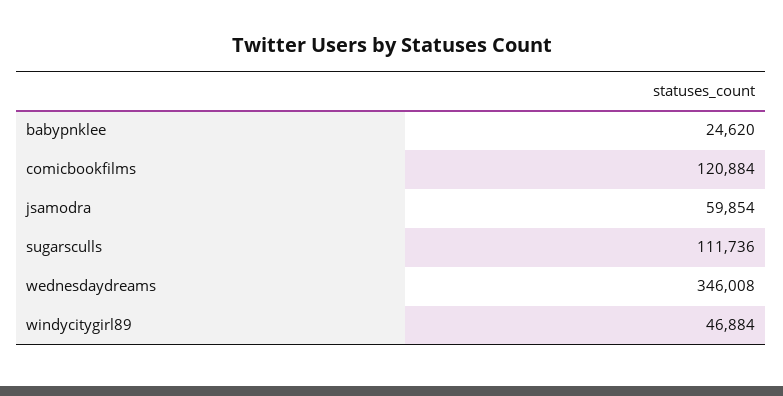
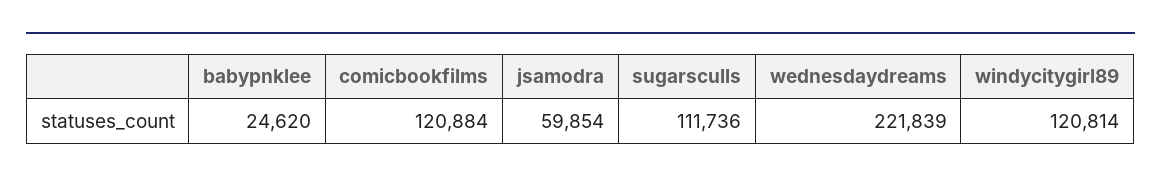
  {
    "babypnklee": 24620,
    "comicbookfilms": 120884,
    "jsamodra": 59854,
    "sugarsculls": 111736,
-   "wednesdaydreams": 346008,
+   "wednesdaydreams": 221839,
-   "windycitygirl89": 46884
+   "windycitygirl89": 120814
  }

